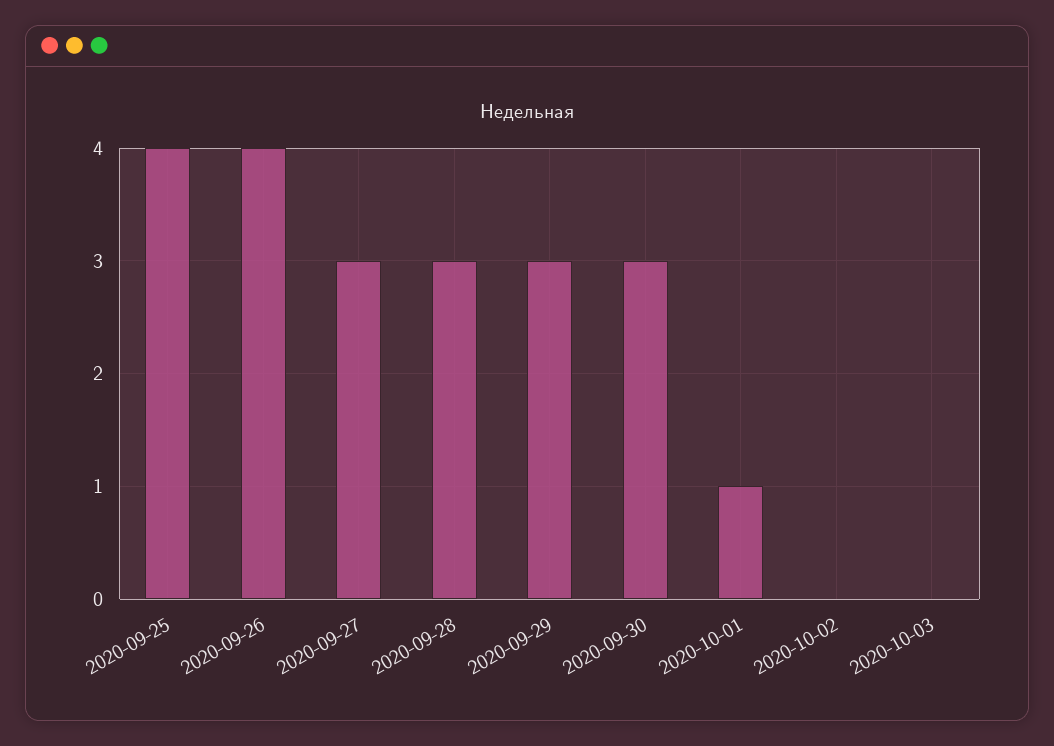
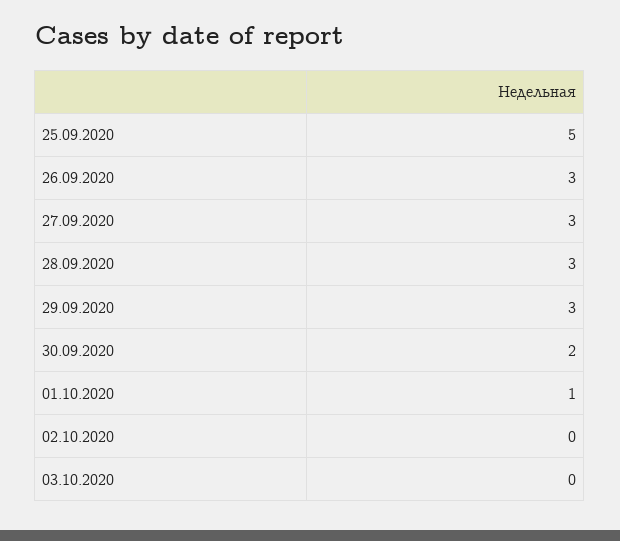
  {
-   "2020-09-25": 4,
+   "2020-09-25": 5,
-   "2020-09-26": 4,
+   "2020-09-26": 3,
    "2020-09-27": 3,
    "2020-09-28": 3,
    "2020-09-29": 3,
-   "2020-09-30": 3,
+   "2020-09-30": 2,
    "2020-10-01": 1,
    "2020-10-02": 0,
    "2020-10-03": 0
  }

